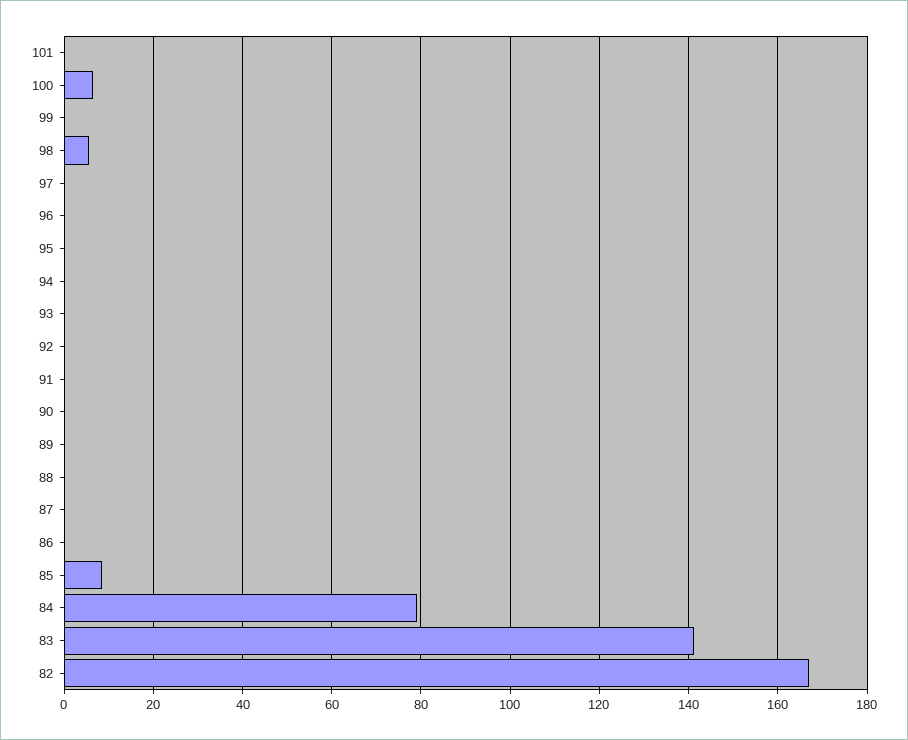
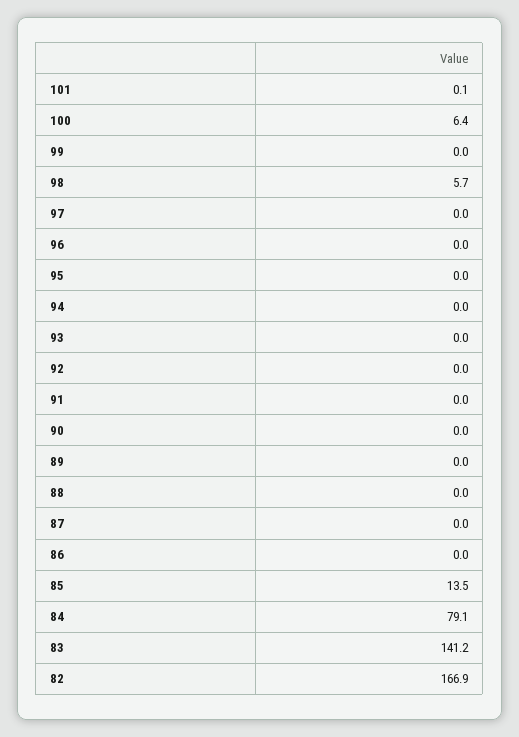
  {
    "101": 0.1,
    "100": 6.4,
    "99": 0,
    "98": 5.7,
    "97": 0,
    "96": 0,
    "95": 0,
    "94": 0,
    "93": 0,
    "92": 0,
    "91": 0,
    "90": 0,
    "89": 0,
    "88": 0,
    "87": 0,
    "86": 0,
-   "85": 8,
+   "85": 13.5,
    "84": 79.1,
    "83": 141.2,
    "82": 166.9
  }

